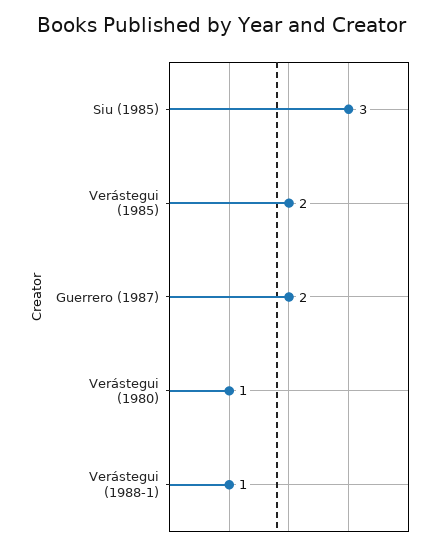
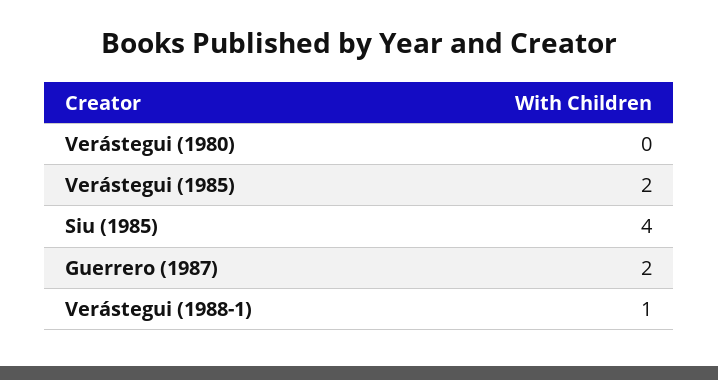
  {
-   "Siu (1985)": 3,
+   "Siu (1985)": 4,
    "Verástegui (1985)": 2,
    "Guerrero (1987)": 2,
-   "Verástegui (1980)": 1,
+   "Verástegui (1980)": 0,
    "Verástegui (1988-1)": 1
  }

